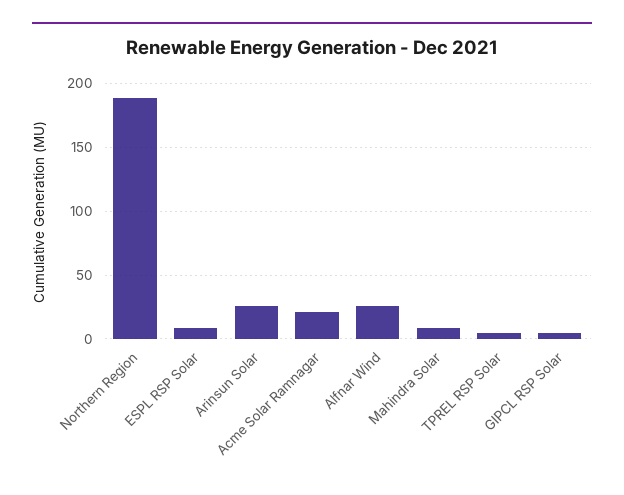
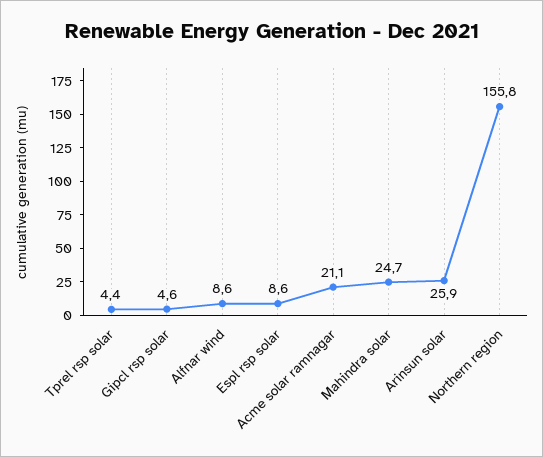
  {
-   "Northern Region": 190,
+   "Northern Region": 155.8,
    "ESPL RSP Solar": 8.6,
    "Arinsun Solar": 25.9,
    "Acme Solar Ramnagar": 21.1,
-   "Alfnar Wind": 25,
+   "Alfnar Wind": 8.6,
-   "Mahindra Solar": 10,
+   "Mahindra Solar": 24.7,
    "TPREL RSP Solar": 4.4,
    "GIPCL RSP Solar": 4.6
  }

